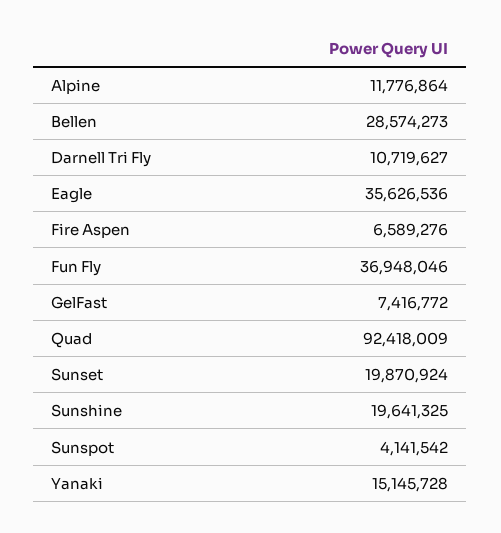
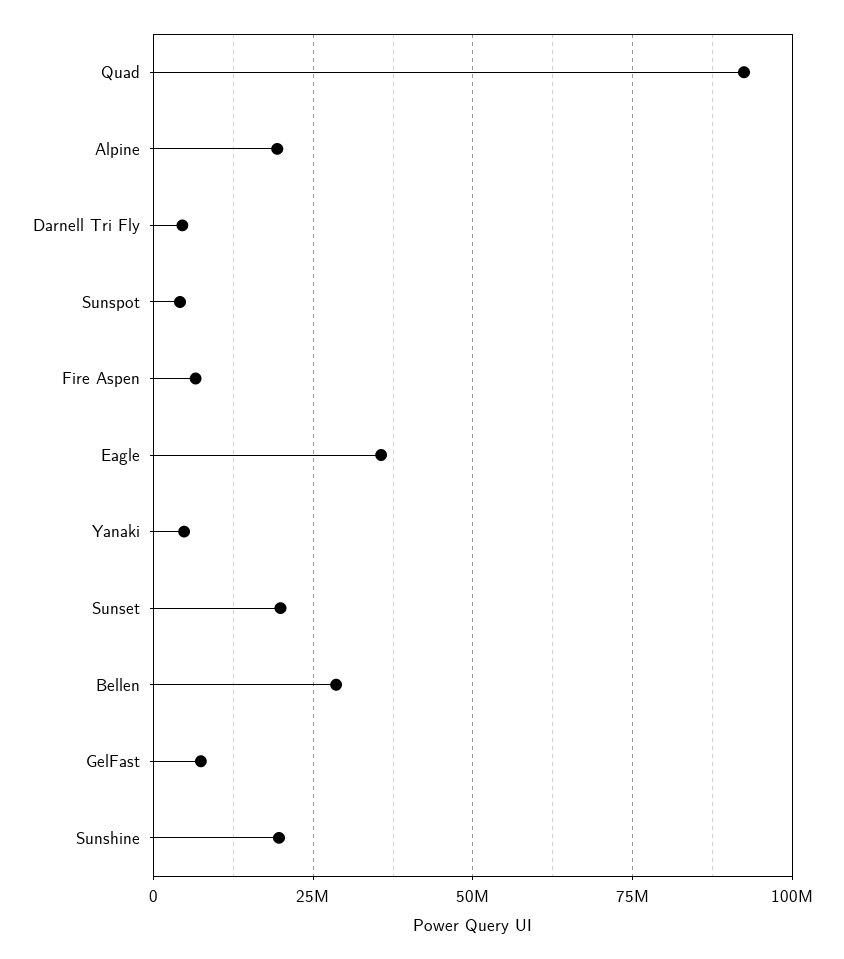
  {
-   "Alpine": 11776864,
+   "Alpine": 20000000,
    "Bellen": 28574273,
-   "Darnell Tri Fly": 10719627,
+   "Darnell Tri Fly": 5000000,
    "Eagle": 35626536,
    "Fire Aspen": 6589276,
-   "Fun Fly": 36948046,
    "GelFast": 7416772,
    "Quad": 92418009,
    "Sunset": 19870924,
    "Sunshine": 19641325,
    "Sunspot": 4141542,
-   "Yanaki": 15145728
+   "Yanaki": 5000000
  }

